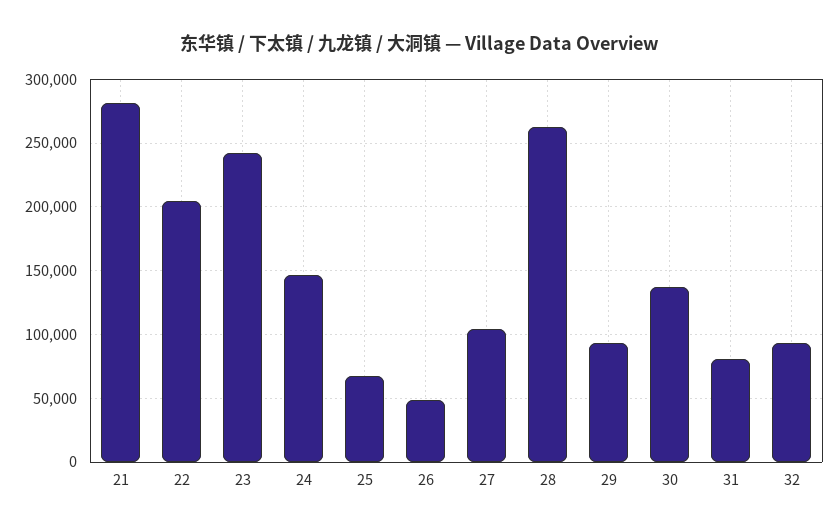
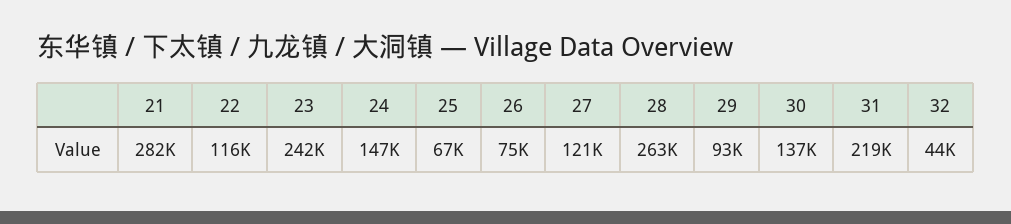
  {
    "21": 282000,
-   "22": 205000,
+   "22": 116000,
    "23": 242000,
    "24": 147000,
    "25": 67000,
-   "26": 50000,
+   "26": 75000,
-   "27": 105000,
+   "27": 121000,
    "28": 263000,
    "29": 93000,
    "30": 137000,
-   "31": 80000,
+   "31": 219000,
-   "32": 95000
+   "32": 44000
  }

